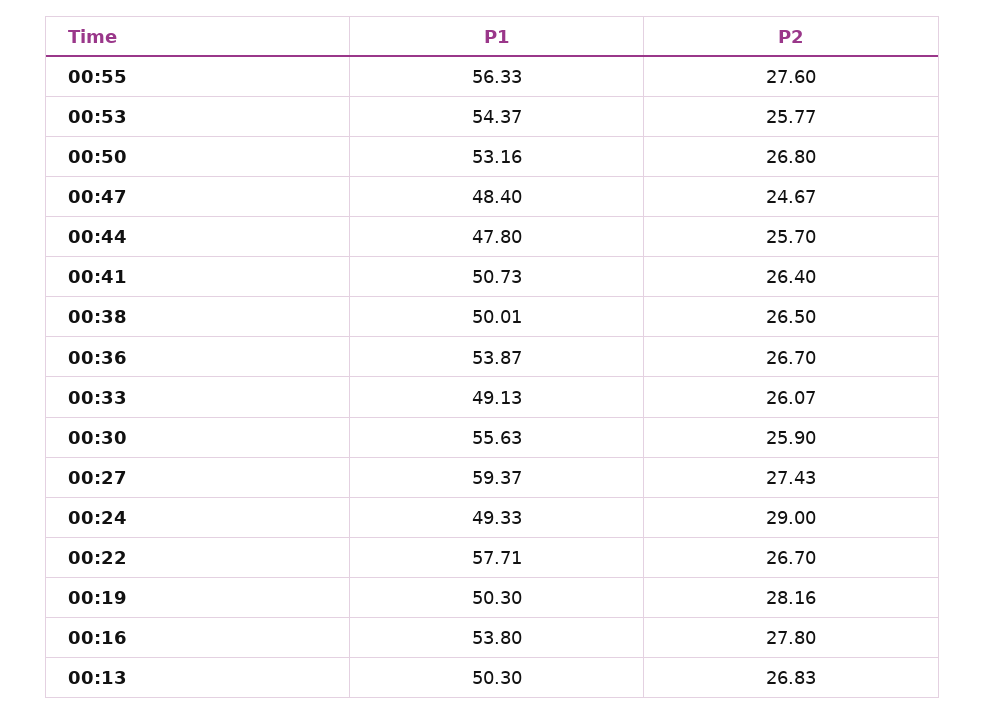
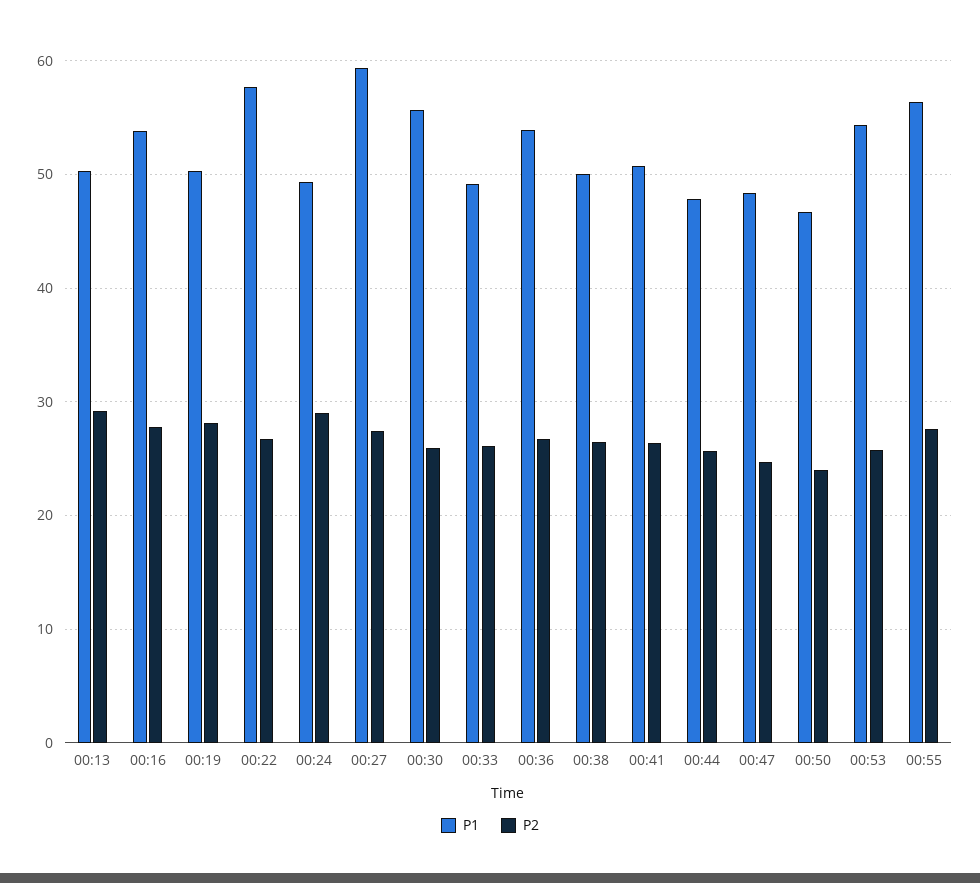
  {
    "P1": {
      "00:55": 56.33,
      "00:53": 54.37,
-     "00:50": 53.16,
+     "00:50": 47,
      "00:47": 48.4,
      "00:44": 47.8,
      "00:41": 50.73,
      "00:38": 50.01,
      "00:36": 53.87,
      "00:33": 49.13,
      "00:30": 55.63,
      "00:27": 59.37,
      "00:24": 49.33,
      "00:22": 57.71,
      "00:19": 50.3,
      "00:16": 53.8,
      "00:13": 50.3
    },
    "P2": {
      "00:55": 27.6,
      "00:53": 25.77,
-     "00:50": 26.8,
+     "00:50": 24,
      "00:47": 24.67,
      "00:44": 25.7,
      "00:41": 26.4,
      "00:38": 26.5,
      "00:36": 26.7,
      "00:33": 26.07,
      "00:30": 25.9,
      "00:27": 27.43,
      "00:24": 29,
      "00:22": 26.7,
      "00:19": 28.16,
      "00:16": 27.8,
-     "00:13": 26.83
+     "00:13": 29
    }
  }

